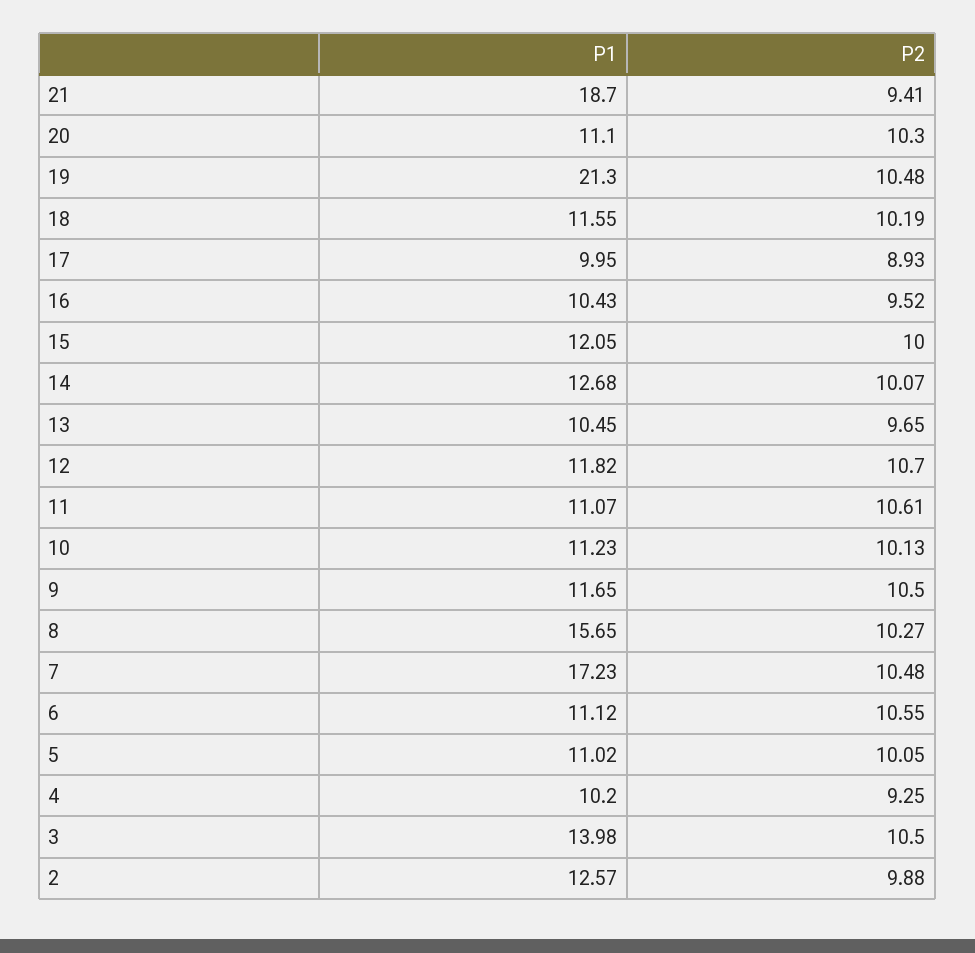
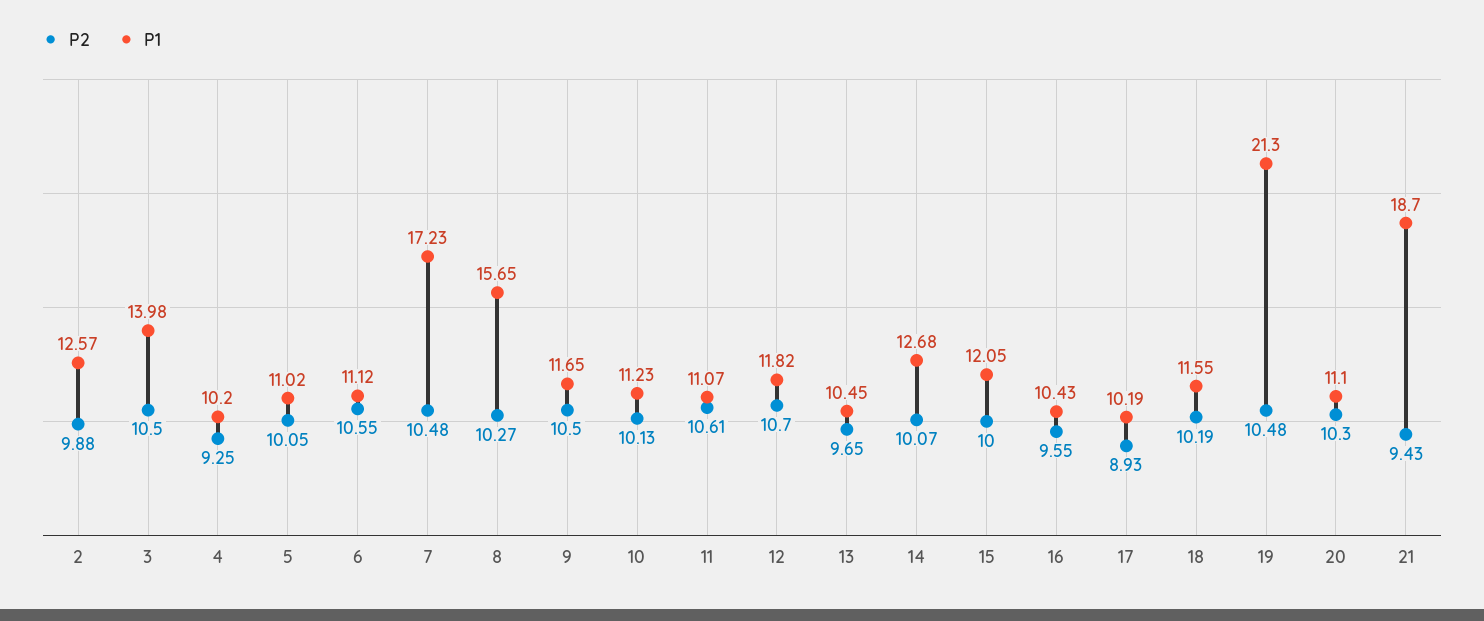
  {
    "P1": {
      "21": 18.7,
      "20": 11.1,
      "19": 21.3,
      "18": 11.55,
-     "17": 9.95,
+     "17": 10.19,
      "16": 10.43,
      "15": 12.05,
      "14": 12.68,
      "13": 10.45,
      "12": 11.82,
      "11": 11.07,
      "10": 11.23,
      "9": 11.65,
      "8": 15.65,
      "7": 17.23,
      "6": 11.12,
      "5": 11.02,
      "4": 10.2,
      "3": 13.98,
      "2": 12.57
    },
    "P2": {
-     "21": 9.41,
+     "21": 9.43,
      "20": 10.3,
      "19": 10.48,
      "18": 10.19,
      "17": 8.93,
-     "16": 9.52,
+     "16": 9.55,
      "15": 10,
      "14": 10.07,
      "13": 9.65,
      "12": 10.7,
      "11": 10.61,
      "10": 10.13,
      "9": 10.5,
      "8": 10.27,
      "7": 10.48,
      "6": 10.55,
      "5": 10.05,
      "4": 9.25,
      "3": 10.5,
      "2": 9.88
    }
  }

